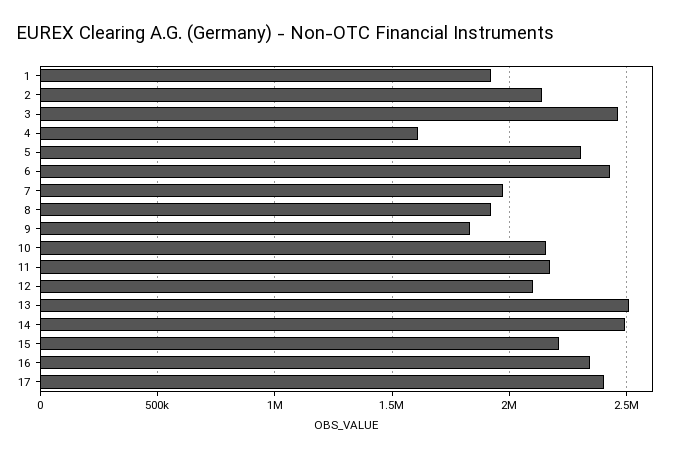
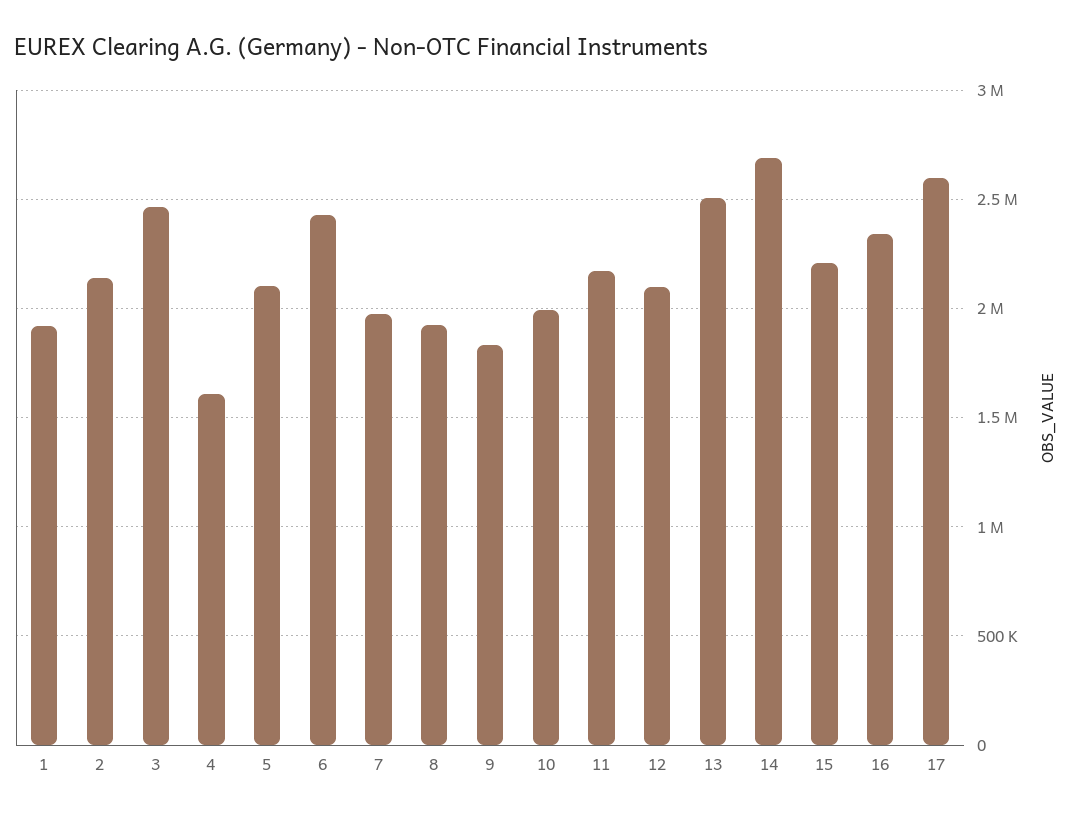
  {
    "1": 1900000,
    "2": 2150000,
    "3": 2450000,
    "4": 1600000,
-   "5": 2300000,
+   "5": 2100000,
    "6": 2450000,
    "7": 1950000,
    "8": 1900000,
    "9": 1850000,
-   "10": 2150000,
+   "10": 2000000,
    "11": 2150000,
    "12": 2100000,
    "13": 2500000,
-   "14": 2500000,
+   "14": 2700000,
    "15": 2200000,
    "16": 2350000,
-   "17": 2400000
+   "17": 2600000
  }

